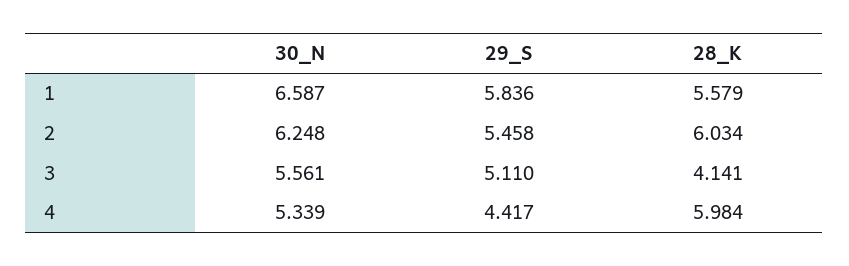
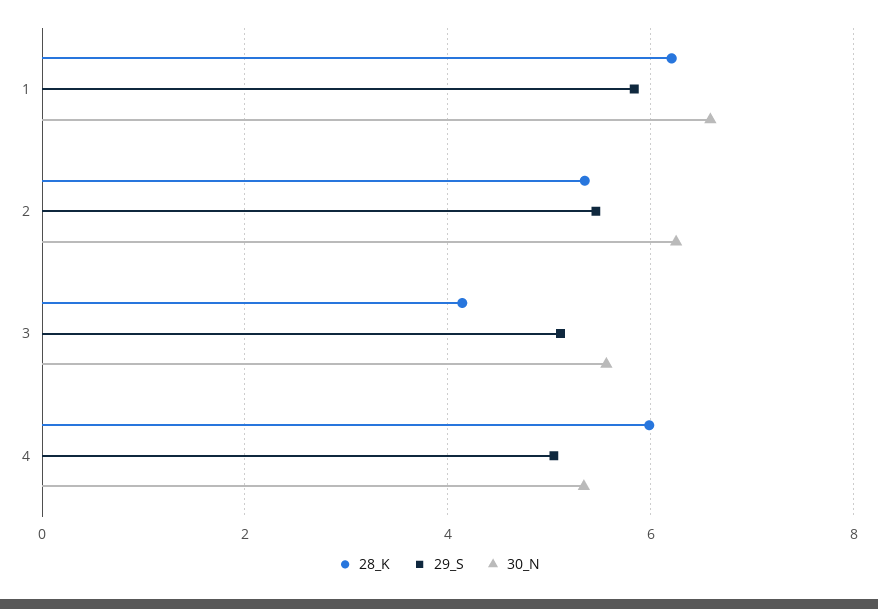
  {
    "30_N": {
      "1": 6.587,
      "2": 6.248,
      "3": 5.561,
      "4": 5.339
    },
    "29_S": {
      "1": 5.836,
      "2": 5.458,
      "3": 5.11,
-     "4": 4.417
+     "4": 5
    },
    "28_K": {
-     "1": 5.579,
+     "1": 6.2,
-     "2": 6.034,
+     "2": 5.4,
      "3": 4.141,
      "4": 5.984
    }
  }

